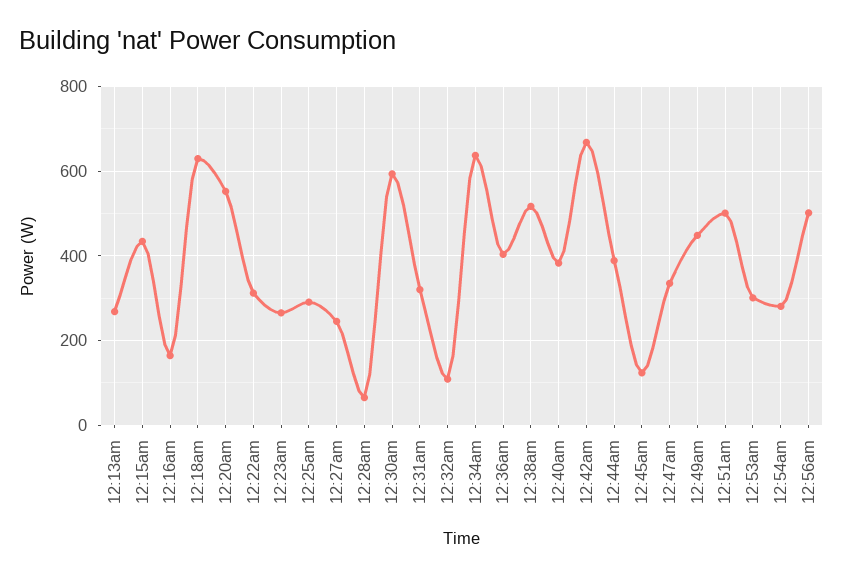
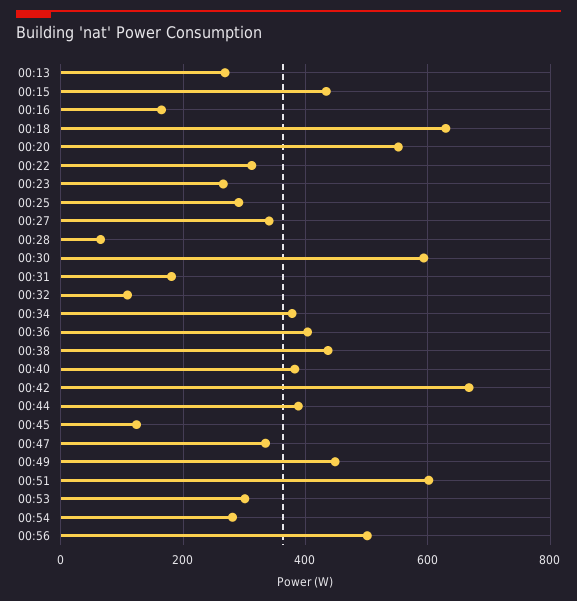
  {
    "12:13am": 260,
    "12:15am": 440,
    "12:16am": 160,
    "12:18am": 620,
    "12:20am": 560,
    "12:22am": 320,
    "12:23am": 260,
    "12:25am": 300,
-   "12:27am": 240,
+   "12:27am": 340,
    "12:28am": 60,
    "12:30am": 600,
-   "12:31am": 320,
+   "12:31am": 180,
    "12:32am": 100,
-   "12:34am": 640,
+   "12:34am": 380,
    "12:36am": 400,
-   "12:38am": 520,
+   "12:38am": 440,
    "12:40am": 380,
    "12:42am": 660,
    "12:44am": 380,
    "12:45am": 120,
    "12:47am": 340,
    "12:49am": 440,
-   "12:51am": 500,
+   "12:51am": 600,
    "12:53am": 300,
    "12:54am": 280,
    "12:56am": 500
  }

